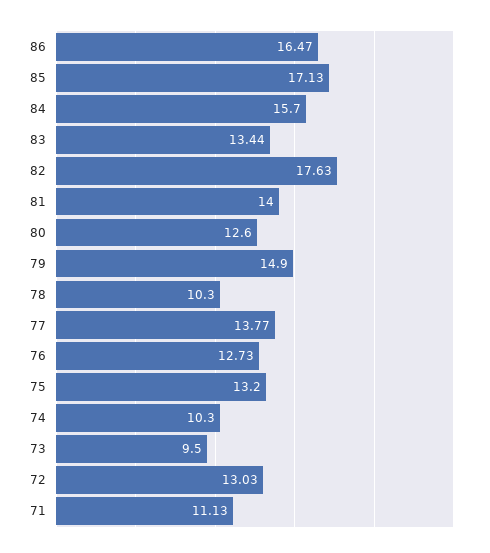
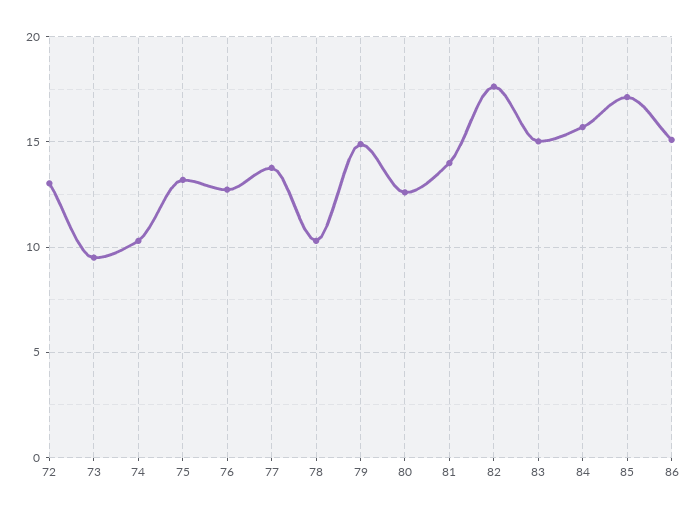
  {
-   "86": 16.47,
+   "86": 15,
    "85": 17.13,
    "84": 15.7,
-   "83": 13.44,
+   "83": 15,
    "82": 17.63,
    "81": 14,
    "80": 12.6,
    "79": 14.9,
    "78": 10.3,
    "77": 13.77,
    "76": 12.73,
    "75": 13.2,
    "74": 10.3,
    "73": 9.5,
-   "72": 13.03,
+   "72": 13.03
-   "71": 11.13
  }

